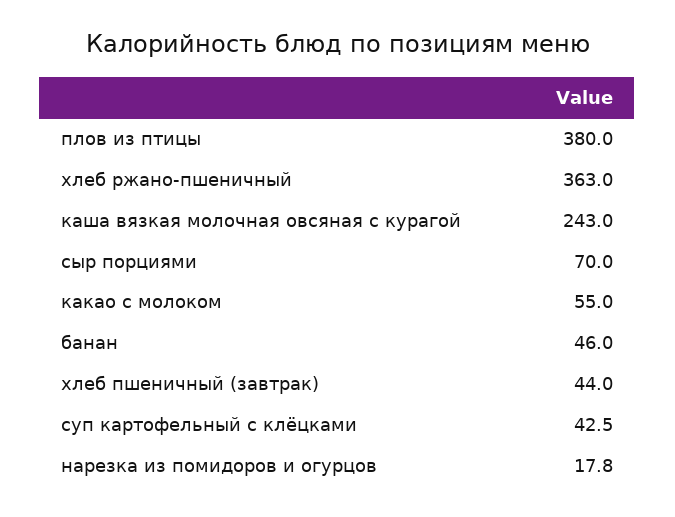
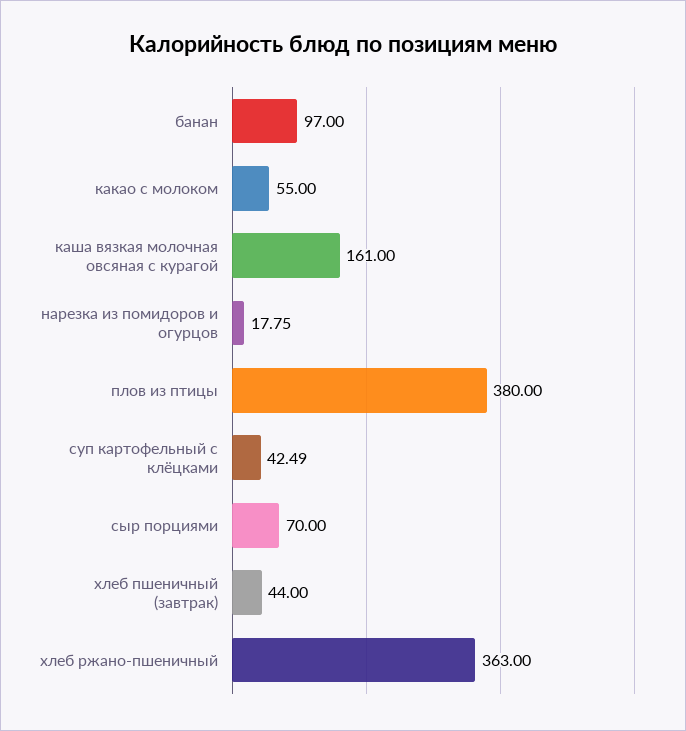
  {
    "плов из птицы": 380,
    "хлеб ржано-пшеничный": 363,
-   "каша вязкая молочная овсяная с курагой": 243,
+   "каша вязкая молочная овсяная с курагой": 161,
    "сыр порциями": 70,
    "какао с молоком": 55,
-   "банан": 46,
+   "банан": 97,
    "хлеб пшеничный (завтрак)": 44,
    "суп картофельный с клёцками": 42.49,
    "нарезка из помидоров и огурцов": 17.75
  }

